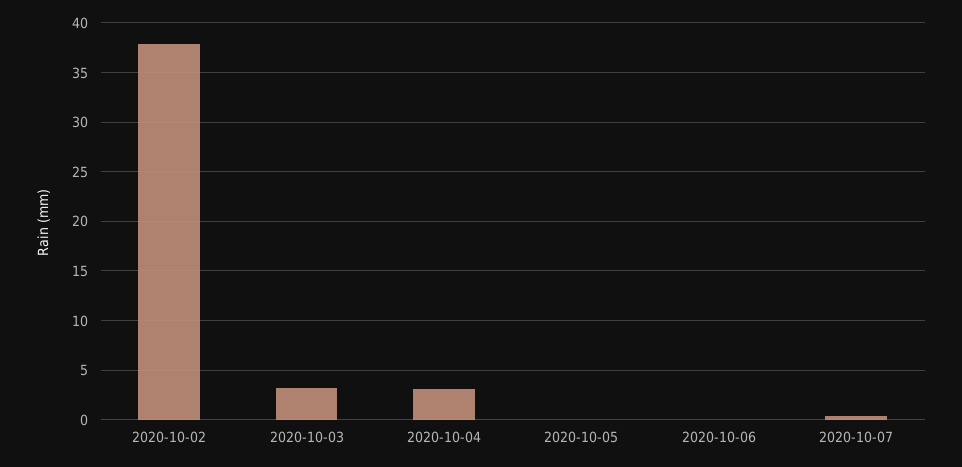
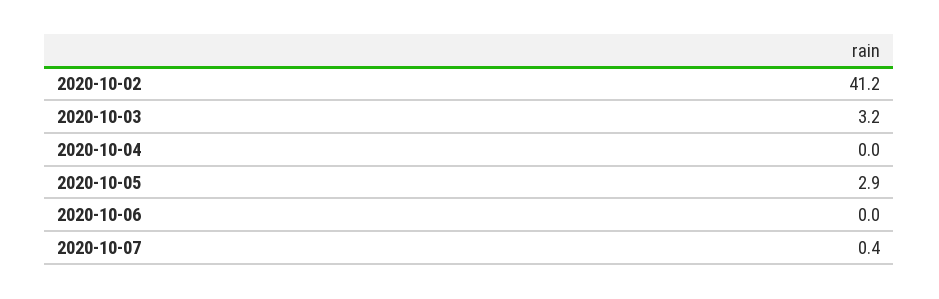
  {
-   "2020-10-02": 38,
+   "2020-10-02": 41.2,
    "2020-10-03": 3.2,
-   "2020-10-04": 3,
+   "2020-10-04": 0,
-   "2020-10-05": 0,
+   "2020-10-05": 2.9,
    "2020-10-06": 0,
    "2020-10-07": 0.4
  }

